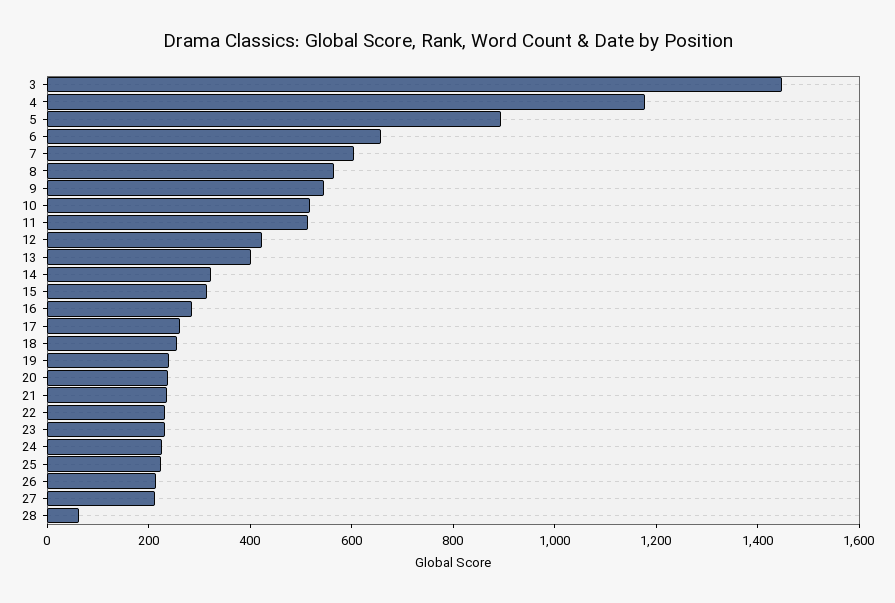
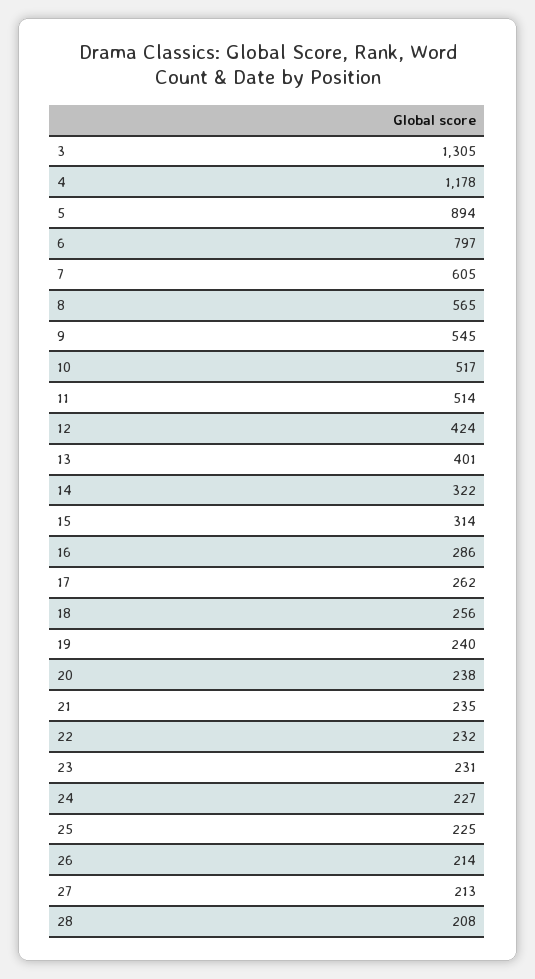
  {
-   "3": 1450,
+   "3": 1305,
    "4": 1178,
    "5": 894,
-   "6": 650,
+   "6": 797,
    "7": 605,
    "8": 565,
    "9": 545,
    "10": 517,
    "11": 514,
    "12": 424,
    "13": 401,
    "14": 322,
    "15": 314,
    "16": 286,
    "17": 262,
    "18": 256,
    "19": 240,
    "20": 238,
    "21": 235,
    "22": 232,
    "23": 231,
    "24": 227,
    "25": 225,
    "26": 214,
    "27": 213,
-   "28": 50
+   "28": 208
  }

